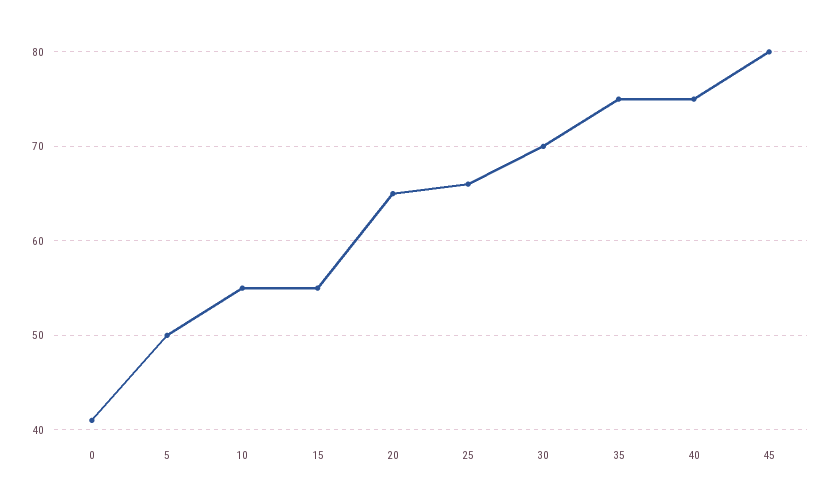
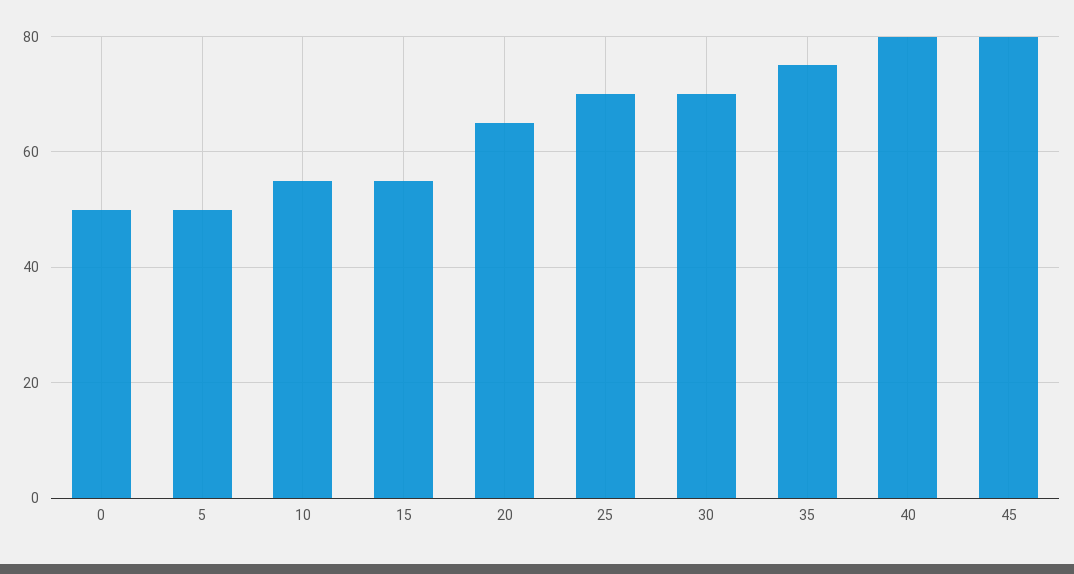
  {
-   "0": 41,
+   "0": 50,
    "5": 50,
    "10": 55,
    "15": 55,
    "20": 65,
-   "25": 66,
+   "25": 70,
    "30": 70,
    "35": 75,
-   "40": 75,
+   "40": 80,
    "45": 80
  }

